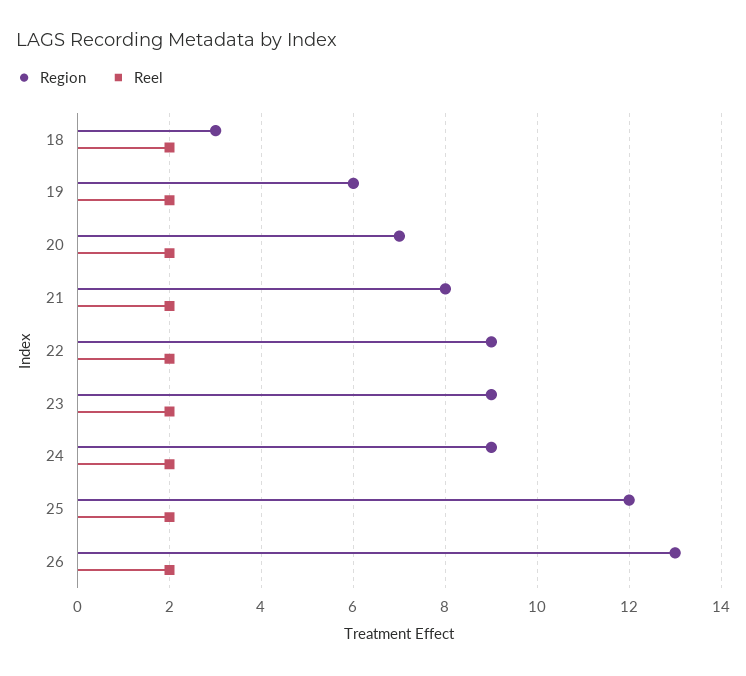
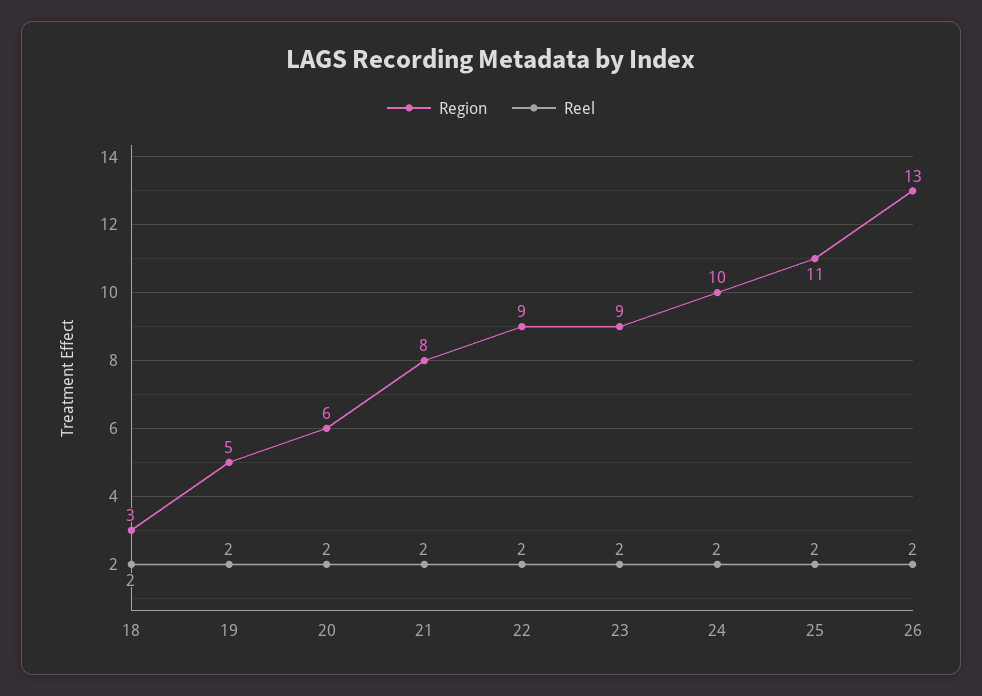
  {
    "Region": {
      "18": 3,
-     "19": 6,
+     "19": 5,
-     "20": 7,
+     "20": 6,
      "21": 8,
      "22": 9,
      "23": 9,
-     "24": 9,
+     "24": 10,
-     "25": 12,
+     "25": 11,
      "26": 13
    },
    "Reel": {
      "18": 2,
      "19": 2,
      "20": 2,
      "21": 2,
      "22": 2,
      "23": 2,
      "24": 2,
      "25": 2,
      "26": 2
    }
  }

